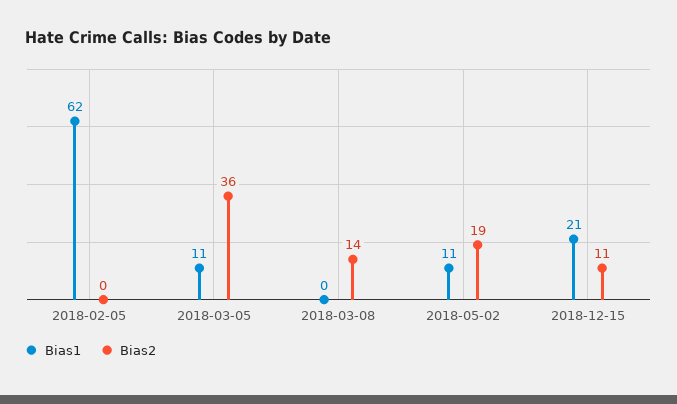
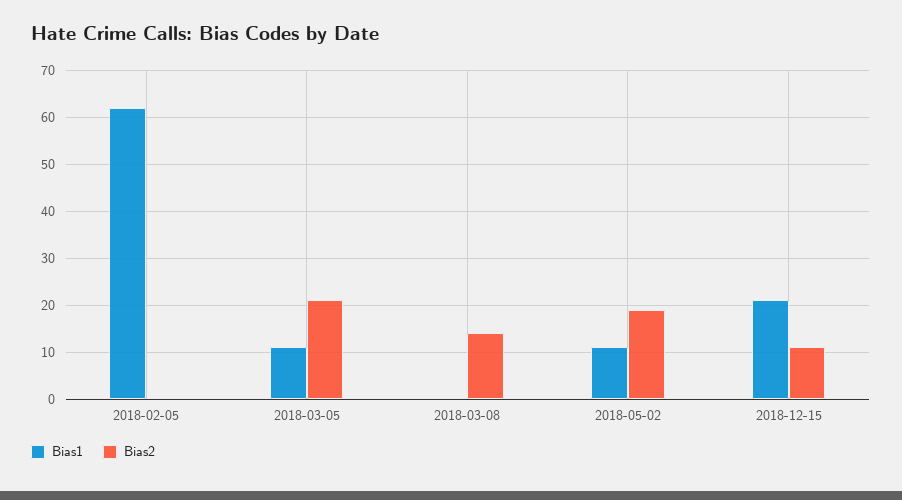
  {
    "Bias1": {
      "2018-02-05": 62,
      "2018-03-05": 11,
      "2018-03-08": 0,
      "2018-05-02": 11,
      "2018-12-15": 21
    },
    "Bias2": {
      "2018-02-05": 0,
-     "2018-03-05": 36,
+     "2018-03-05": 20,
      "2018-03-08": 14,
      "2018-05-02": 19,
      "2018-12-15": 11
    }
  }

